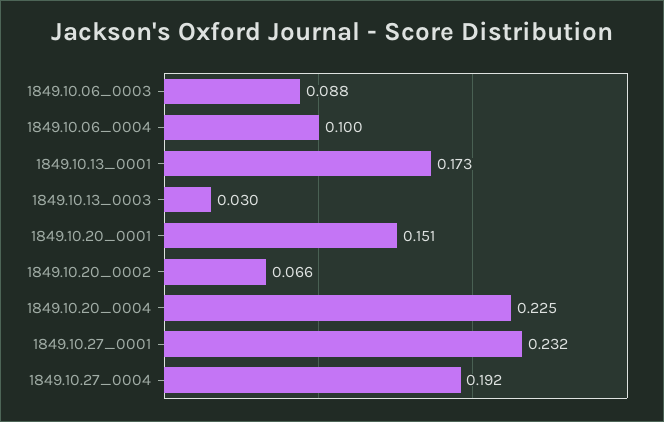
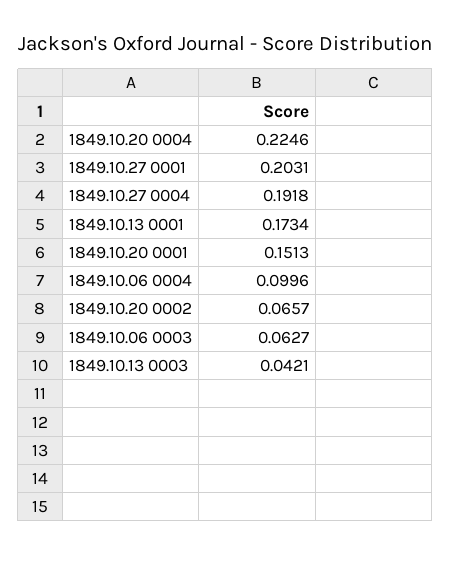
  {
-   "1849.10.06_0003": 0.088,
+   "1849.10.06_0003": 0.0627,
    "1849.10.06_0004": 0.0996,
    "1849.10.13_0001": 0.1734,
-   "1849.10.13_0003": 0.03,
+   "1849.10.13_0003": 0.0421,
    "1849.10.20_0001": 0.1513,
    "1849.10.20_0002": 0.0657,
    "1849.10.20_0004": 0.2246,
-   "1849.10.27_0001": 0.232,
+   "1849.10.27_0001": 0.2031,
    "1849.10.27_0004": 0.1918
  }

